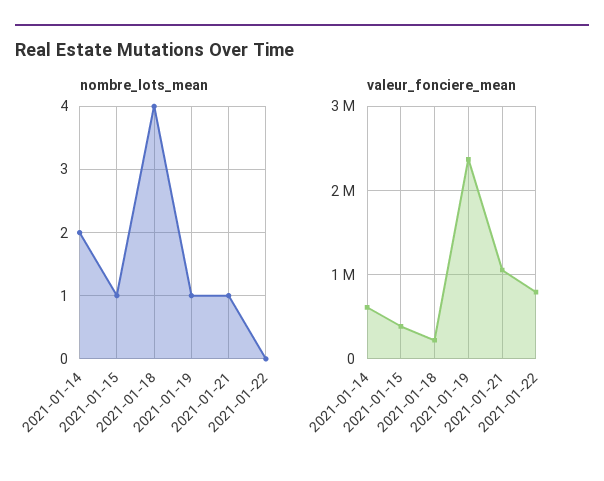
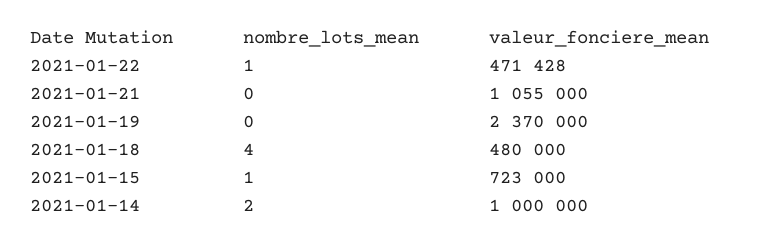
  {
    "nombre_lots_mean": {
      "2021-01-14": 2,
      "2021-01-15": 1,
      "2021-01-18": 4,
-     "2021-01-19": 1,
+     "2021-01-19": 0,
-     "2021-01-21": 1,
+     "2021-01-21": 0,
-     "2021-01-22": 0
+     "2021-01-22": 1
    },
    "valeur_fonciere_mean": {
-     "2021-01-14": 600000,
+     "2021-01-14": 1000000,
-     "2021-01-15": 400000,
+     "2021-01-15": 723000,
-     "2021-01-18": 200000,
+     "2021-01-18": 480000,
      "2021-01-19": 2370000,
      "2021-01-21": 1055000,
-     "2021-01-22": 800000
+     "2021-01-22": 471428
    }
  }

